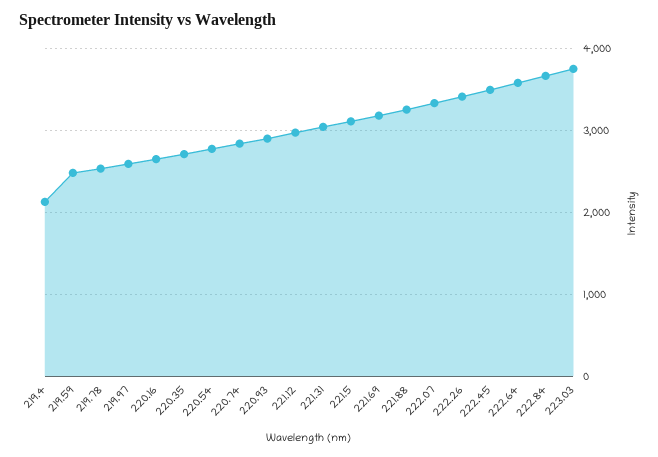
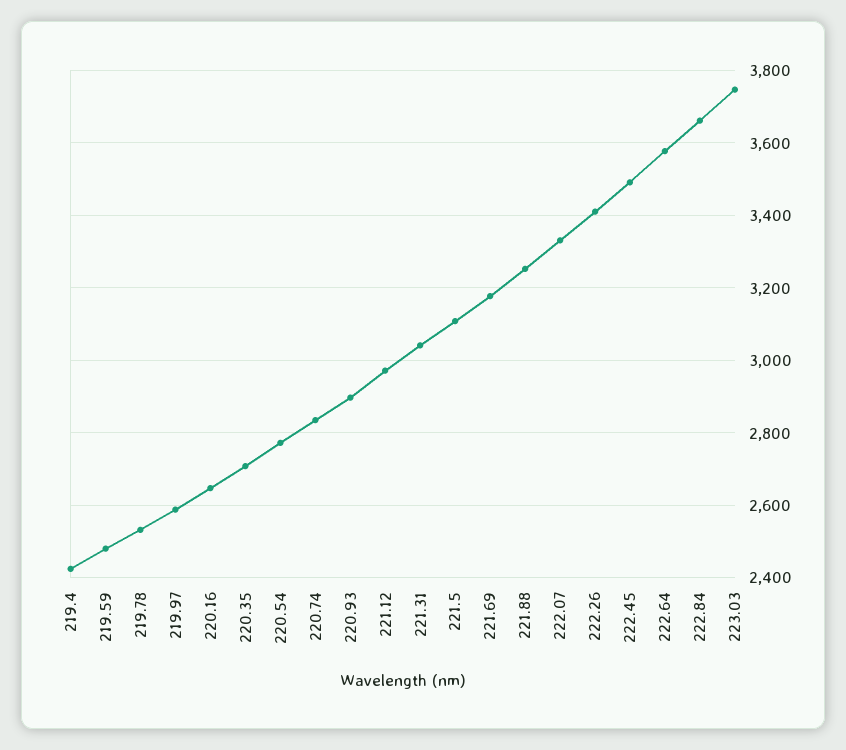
  {
-   "219.4": 2100,
+   "219.4": 2420,
    "219.59": 2480,
    "219.78": 2540,
    "219.97": 2580,
    "220.16": 2640,
    "220.35": 2700,
    "220.54": 2780,
    "220.74": 2840,
    "220.93": 2900,
    "221.12": 2980,
    "221.31": 3040,
    "221.5": 3100,
    "221.69": 3180,
    "221.88": 3260,
    "222.07": 3340,
    "222.26": 3420,
    "222.45": 3500,
    "222.64": 3580,
    "222.84": 3660,
    "223.03": 3740
  }

